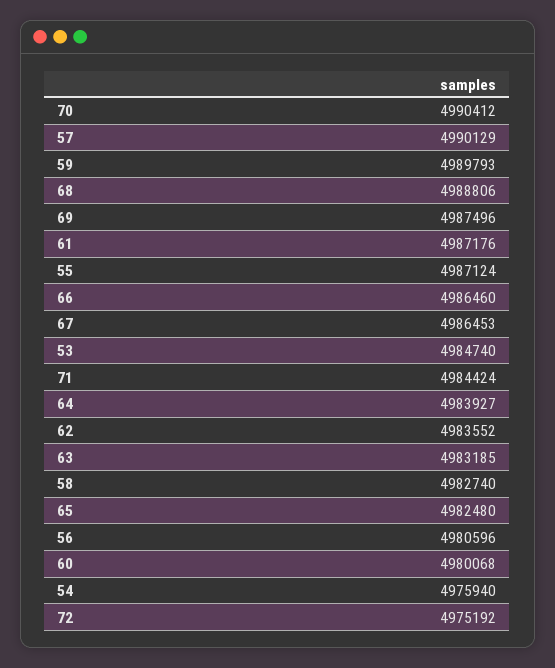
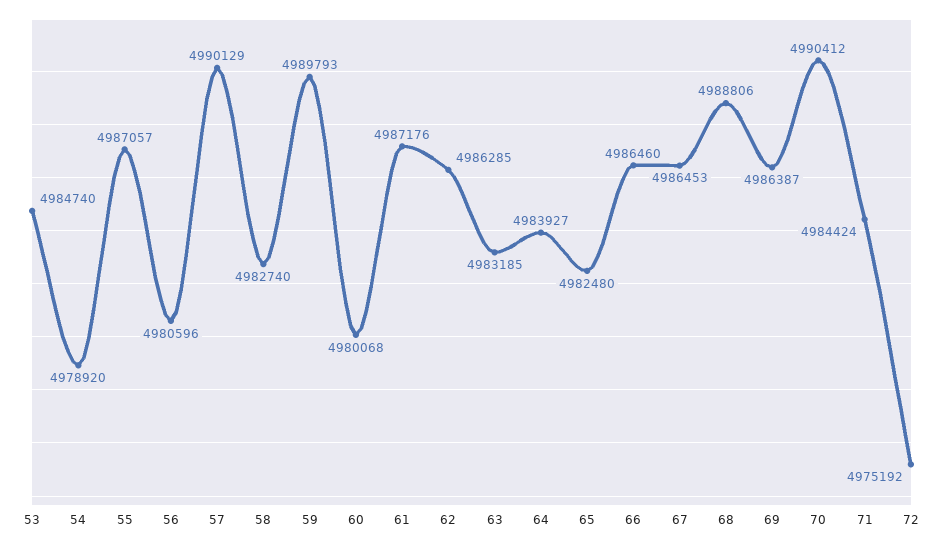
  {
    "70": 4990412,
    "57": 4990129,
    "59": 4989793,
    "68": 4988806,
-   "69": 4987496,
+   "69": 4986387,
    "61": 4987176,
-   "55": 4987124,
+   "55": 4987057,
    "66": 4986460,
    "67": 4986453,
    "53": 4984740,
    "71": 4984424,
    "64": 4983927,
-   "62": 4983552,
+   "62": 4986285,
    "63": 4983185,
    "58": 4982740,
    "65": 4982480,
    "56": 4980596,
    "60": 4980068,
-   "54": 4975940,
+   "54": 4978920,
    "72": 4975192
  }

